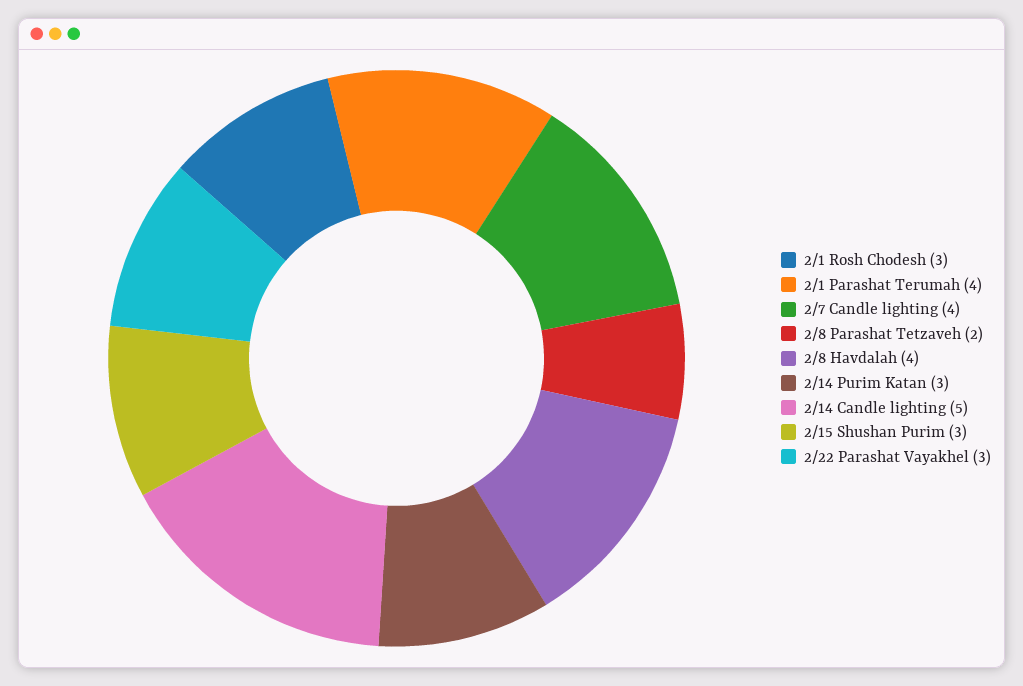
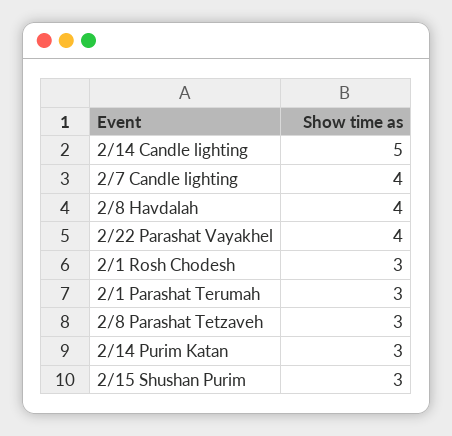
  {
    "2/1 Rosh Chodesh": 3,
-   "2/1 Parashat Terumah": 4,
+   "2/1 Parashat Terumah": 3,
    "2/7 Candle lighting": 4,
-   "2/8 Parashat Tetzaveh": 2,
+   "2/8 Parashat Tetzaveh": 3,
    "2/8 Havdalah": 4,
    "2/14 Purim Katan": 3,
    "2/14 Candle lighting": 5,
    "2/15 Shushan Purim": 3,
-   "2/22 Parashat Vayakhel": 3
+   "2/22 Parashat Vayakhel": 4
  }

